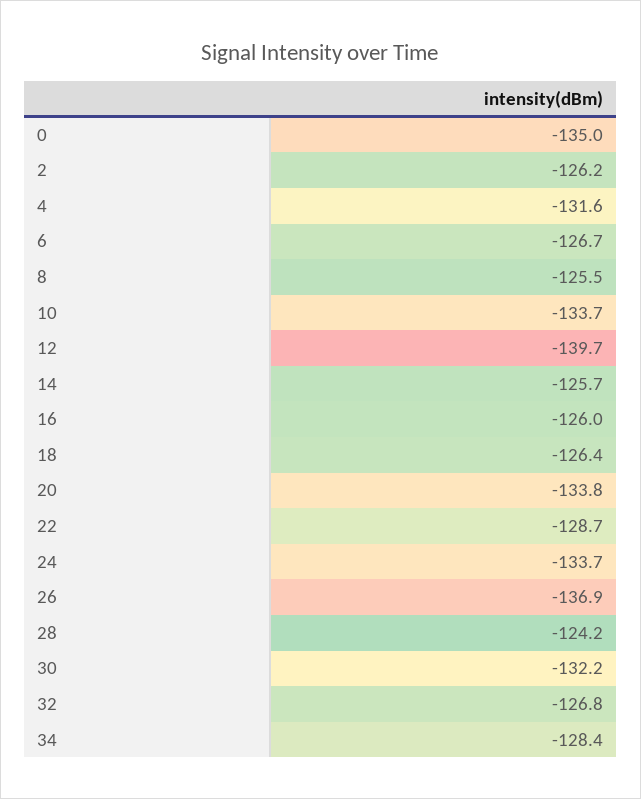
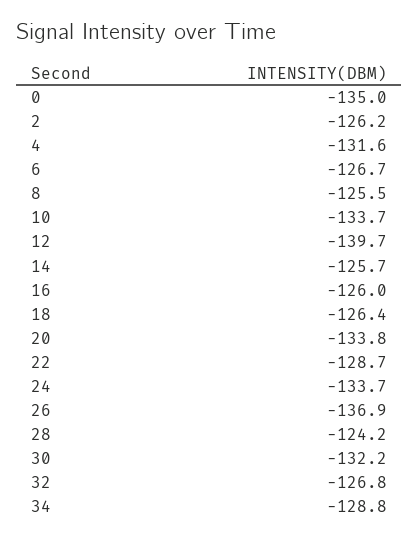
  {
    "0": -135,
    "2": -126.2,
    "4": -131.6,
    "6": -126.7,
    "8": -125.5,
    "10": -133.7,
    "12": -139.7,
    "14": -125.7,
    "16": -126,
    "18": -126.4,
    "20": -133.8,
    "22": -128.7,
    "24": -133.7,
    "26": -136.9,
    "28": -124.2,
    "30": -132.2,
    "32": -126.8,
-   "34": -128.4
+   "34": -128.8
  }

